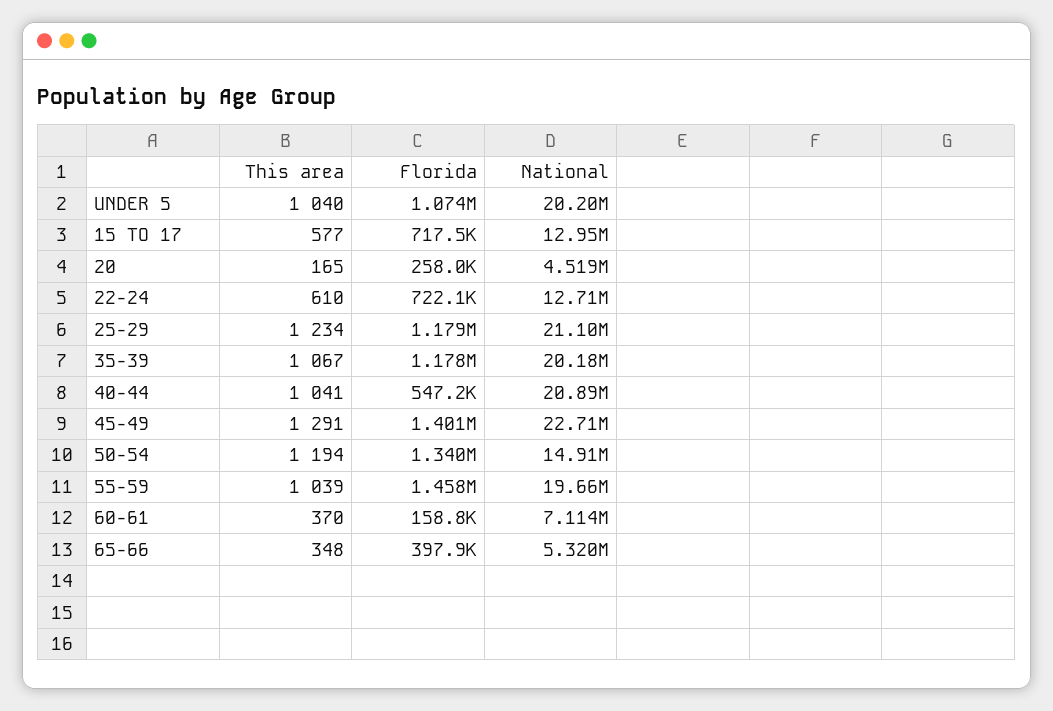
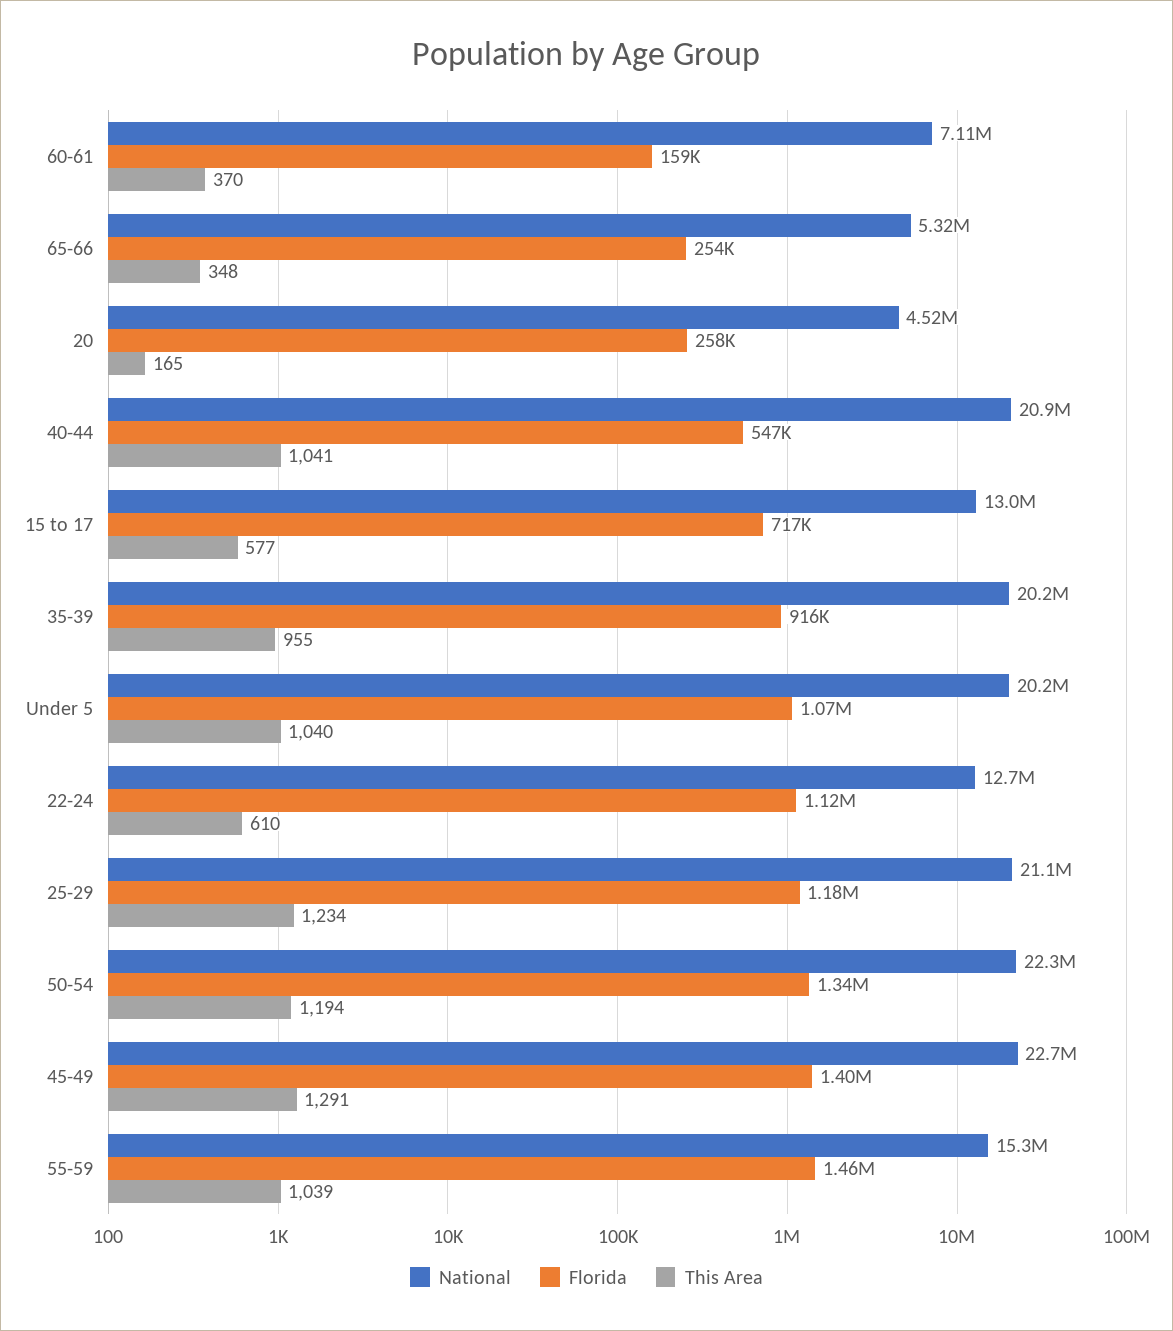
  {
    "This area": {
      "UNDER 5": 1040,
      "15 TO 17": 577,
      "20": 165,
      "22-24": 610,
      "25-29": 1234,
-     "35-39": 1067,
+     "35-39": 955,
      "40-44": 1041,
      "45-49": 1291,
      "50-54": 1194,
      "55-59": 1039,
      "60-61": 370,
      "65-66": 348
    },
    "Florida": {
      "UNDER 5": 1074000,
      "15 TO 17": 717500,
      "20": 258000,
-     "22-24": 722100,
+     "22-24": 1120000,
      "25-29": 1179000,
-     "35-39": 1178000,
+     "35-39": 916000,
      "40-44": 547200,
      "45-49": 1401000,
      "50-54": 1340000,
      "55-59": 1458000,
      "60-61": 158800,
-     "65-66": 397900
+     "65-66": 254000
    },
    "National": {
      "UNDER 5": 20200000,
      "15 TO 17": 12950000,
      "20": 4519000,
      "22-24": 12710000,
      "25-29": 21100000,
      "35-39": 20180000,
      "40-44": 20890000,
      "45-49": 22710000,
-     "50-54": 14910000,
+     "50-54": 22300000,
-     "55-59": 19660000,
+     "55-59": 15300000,
      "60-61": 7114000,
      "65-66": 5320000
    }
  }

